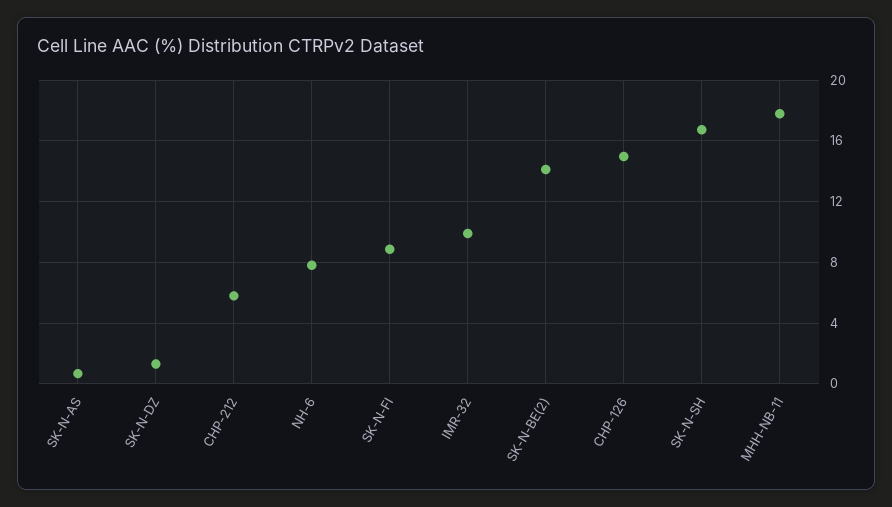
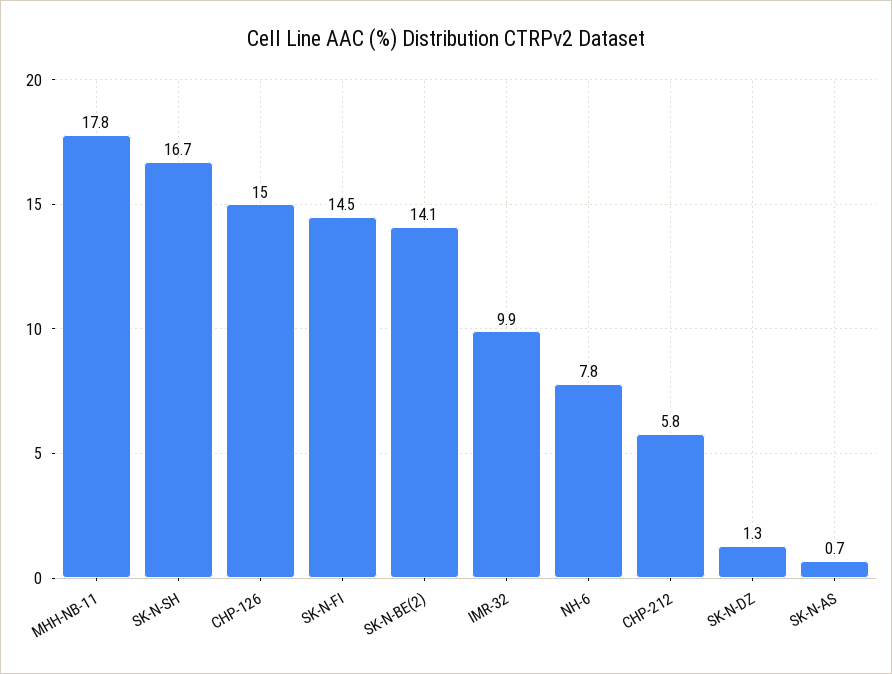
  {
    "SK-N-AS": 0.7,
    "SK-N-DZ": 1.3,
    "CHP-212": 5.8,
    "NH-6": 7.8,
-   "SK-N-FI": 9,
+   "SK-N-FI": 14.5,
    "IMR-32": 9.9,
    "SK-N-BE(2)": 14.1,
    "CHP-126": 15,
    "SK-N-SH": 16.7,
    "MHH-NB-11": 17.8
  }

